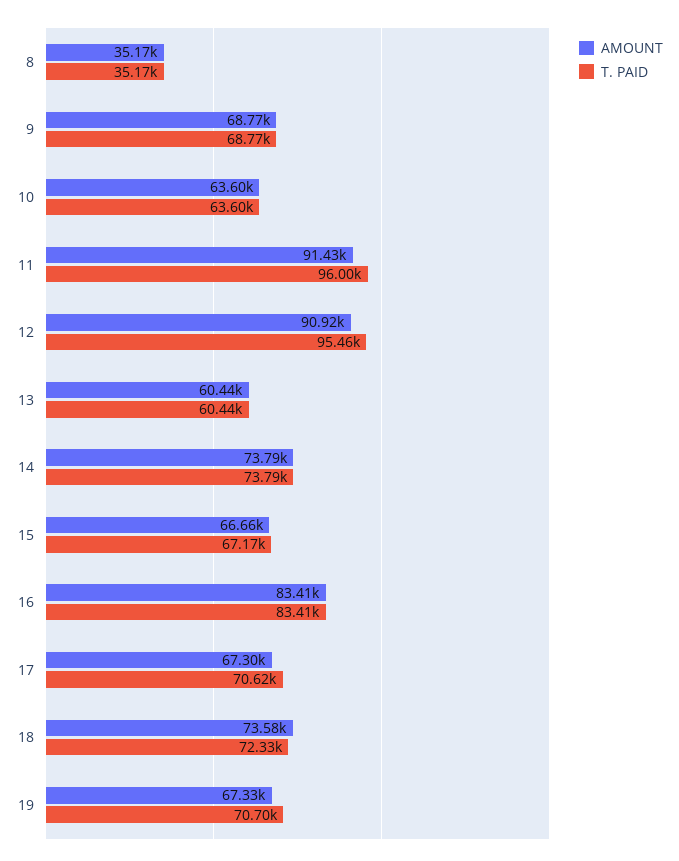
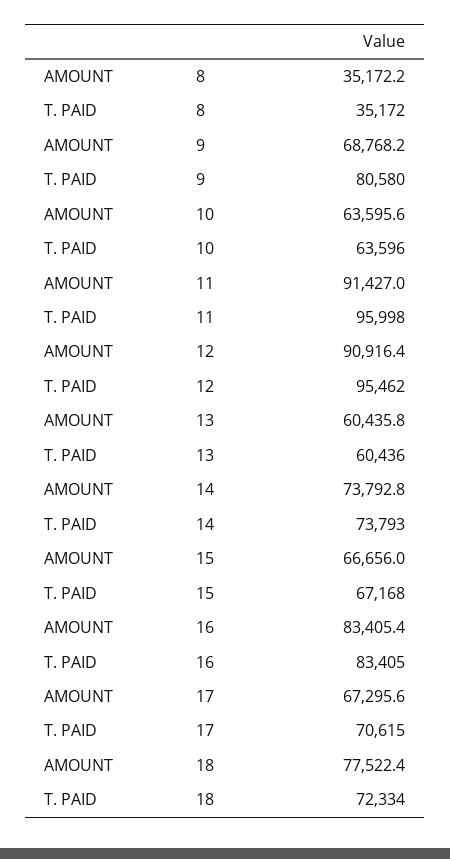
  {
    "AMOUNT": {
      "8": 35172.2,
      "9": 68768.2,
      "10": 63595.6,
      "11": 91427,
      "12": 90916.4,
      "13": 60435.8,
      "14": 73792.8,
      "15": 66656,
      "16": 83405.4,
      "17": 67295.6,
-     "18": 73580,
+     "18": 77522.4
-     "19": 67330
    },
    "T. PAID": {
      "8": 35172,
-     "9": 68770,
+     "9": 80580,
      "10": 63596,
      "11": 95998,
      "12": 95462,
      "13": 60436,
      "14": 73793,
      "15": 67168,
      "16": 83405,
      "17": 70615,
-     "18": 72334,
+     "18": 72334
-     "19": 70700
    }
  }

